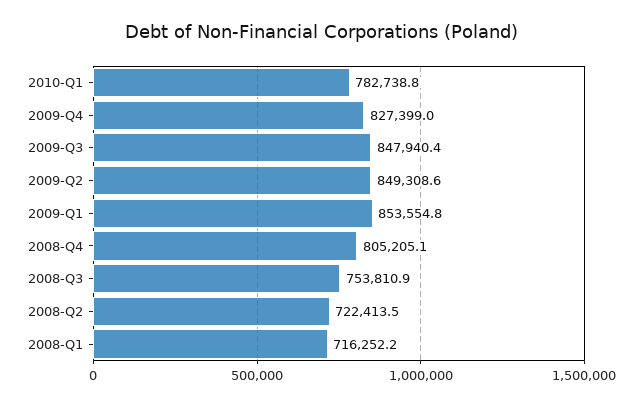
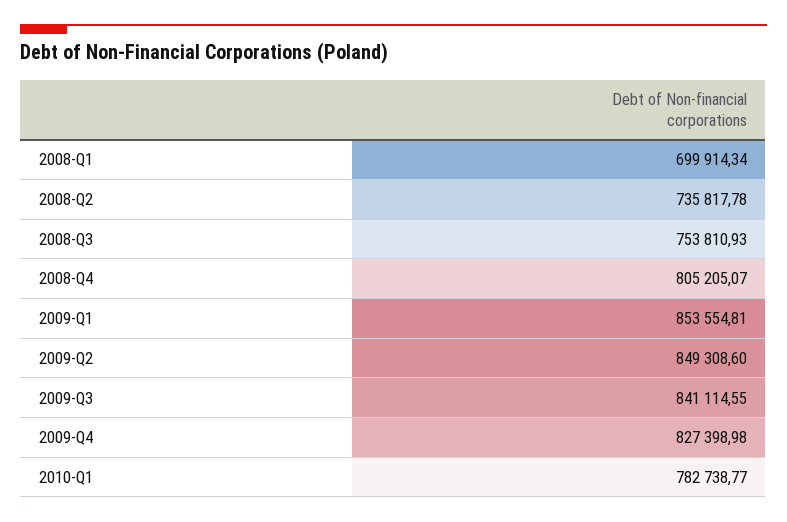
  {
    "2010-Q1": 782738.77,
    "2009-Q4": 827398.98,
-   "2009-Q3": 847940.4,
+   "2009-Q3": 841114.55,
    "2009-Q2": 849308.6,
    "2009-Q1": 853554.81,
    "2008-Q4": 805205.07,
    "2008-Q3": 753810.93,
-   "2008-Q2": 722413.5,
+   "2008-Q2": 735817.78,
-   "2008-Q1": 716252.2
+   "2008-Q1": 699914.34
  }

